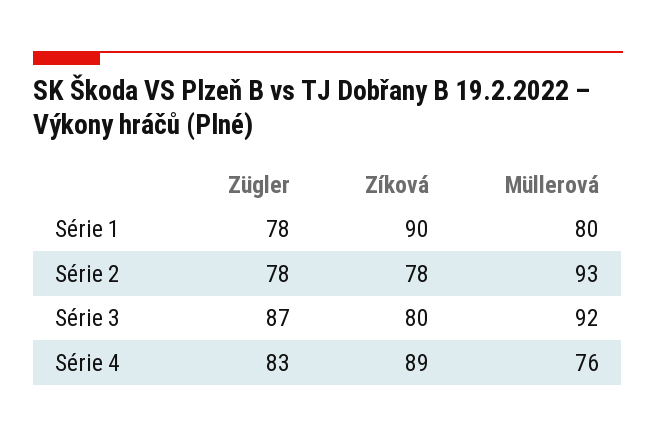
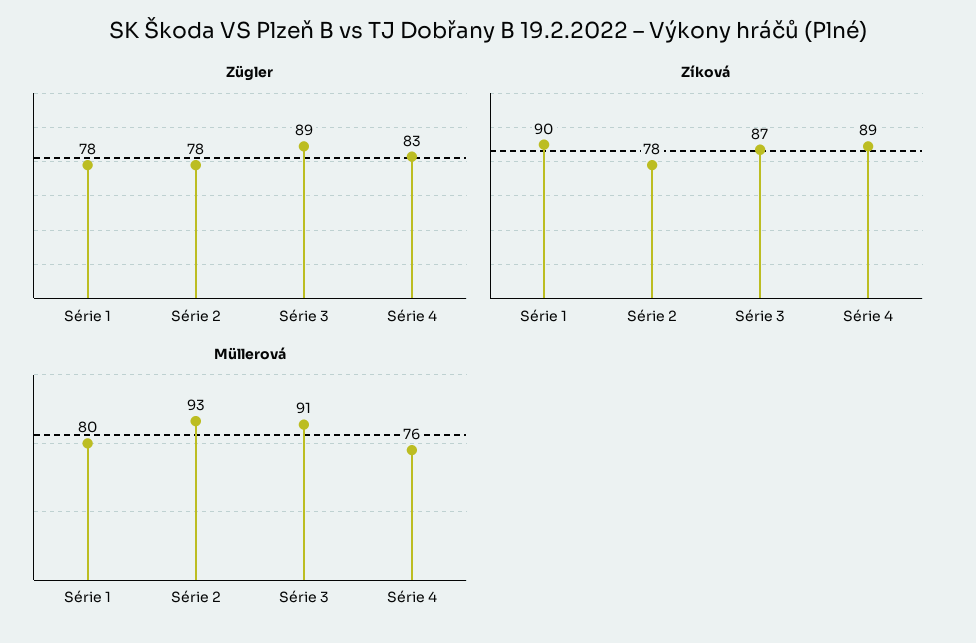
  {
    "Zügler": {
      "Série 1": 78,
      "Série 2": 78,
-     "Série 3": 87,
+     "Série 3": 89,
      "Série 4": 83
    },
    "Zíková": {
      "Série 1": 90,
      "Série 2": 78,
-     "Série 3": 80,
+     "Série 3": 87,
      "Série 4": 89
    },
    "Müllerová": {
      "Série 1": 80,
      "Série 2": 93,
-     "Série 3": 92,
+     "Série 3": 91,
      "Série 4": 76
    }
  }

